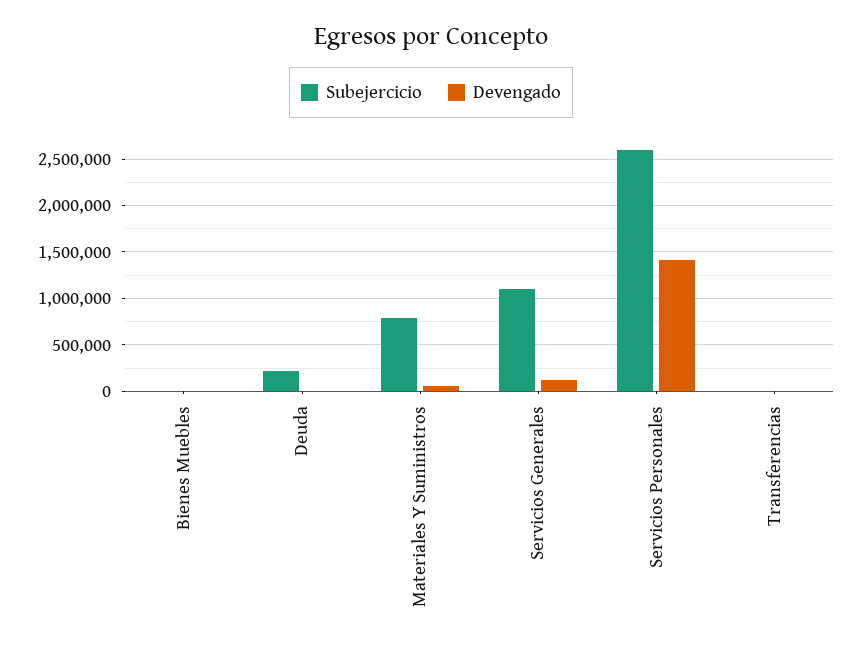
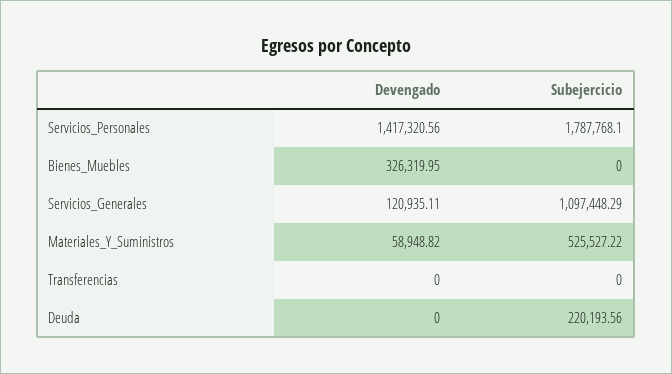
  {
    "Subejercicio": {
      "Bienes Muebles": 0,
      "Deuda": 220193.56,
-     "Materiales Y Suministros": 800000,
+     "Materiales Y Suministros": 525527.22,
      "Servicios Generales": 1097448.29,
-     "Servicios Personales": 2600000,
+     "Servicios Personales": 1787768.1,
      "Transferencias": 0
    },
    "Devengado": {
-     "Bienes Muebles": 0,
+     "Bienes Muebles": 326319.95,
      "Deuda": 0,
      "Materiales Y Suministros": 58948.82,
      "Servicios Generales": 120935.11,
      "Servicios Personales": 1417320.56,
      "Transferencias": 0
    }
  }

